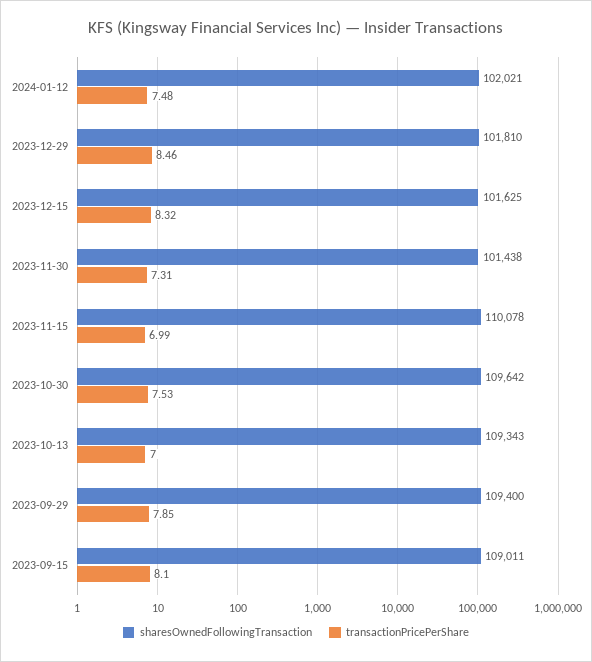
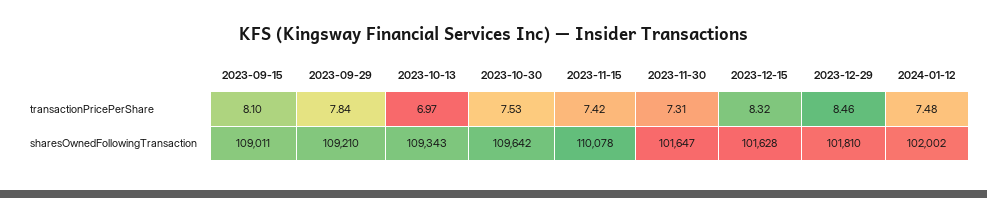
  {
    "sharesOwnedFollowingTransaction": {
-     "2024-01-12": 102021,
+     "2024-01-12": 102002,
      "2023-12-29": 101810,
-     "2023-12-15": 101625,
+     "2023-12-15": 101628,
-     "2023-11-30": 101438,
+     "2023-11-30": 101647,
      "2023-11-15": 110078,
      "2023-10-30": 109642,
      "2023-10-13": 109343,
-     "2023-09-29": 109400,
+     "2023-09-29": 109210,
      "2023-09-15": 109011
    },
    "transactionPricePerShare": {
      "2024-01-12": 7.48,
      "2023-12-29": 8.46,
      "2023-12-15": 8.32,
      "2023-11-30": 7.31,
-     "2023-11-15": 6.99,
+     "2023-11-15": 7.42,
      "2023-10-30": 7.53,
-     "2023-10-13": 7,
+     "2023-10-13": 6.97,
-     "2023-09-29": 7.85,
+     "2023-09-29": 7.84,
      "2023-09-15": 8.1
    }
  }

